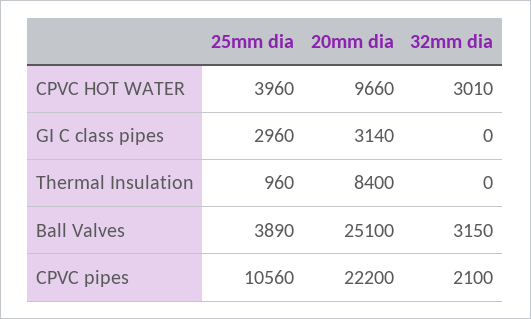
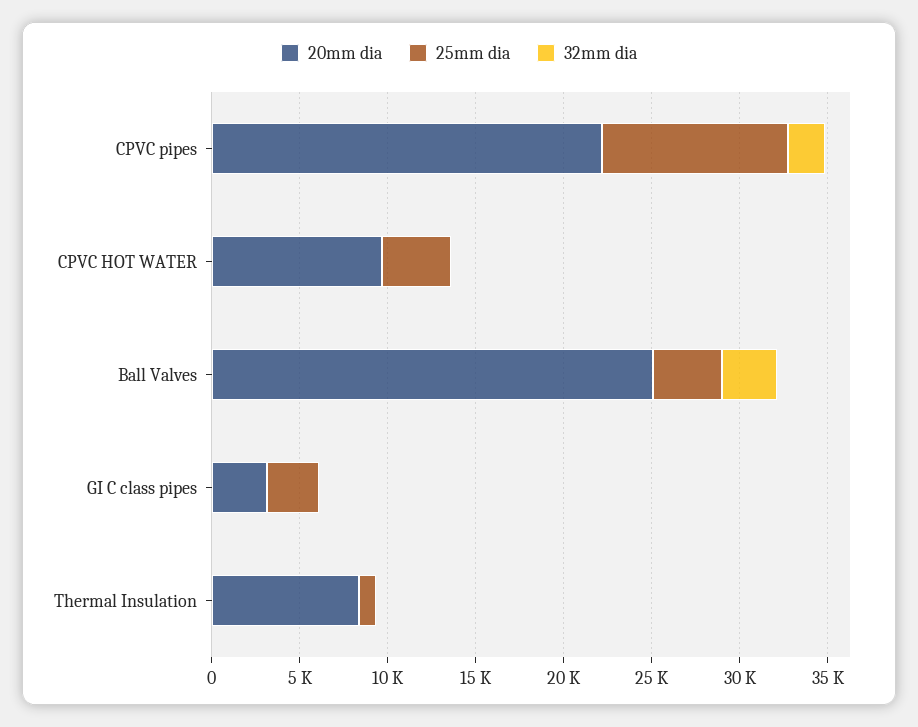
  {
    "25mm dia": {
      "CPVC HOT WATER": 3960,
      "GI C class pipes": 2960,
      "Thermal Insulation": 960,
      "Ball Valves": 3890,
      "CPVC pipes": 10560
    },
    "20mm dia": {
      "CPVC HOT WATER": 9660,
      "GI C class pipes": 3140,
      "Thermal Insulation": 8400,
      "Ball Valves": 25100,
      "CPVC pipes": 22200
    },
    "32mm dia": {
-     "CPVC HOT WATER": 3010,
+     "CPVC HOT WATER": 0,
      "GI C class pipes": 0,
      "Thermal Insulation": 0,
      "Ball Valves": 3150,
      "CPVC pipes": 2100
    }
  }

